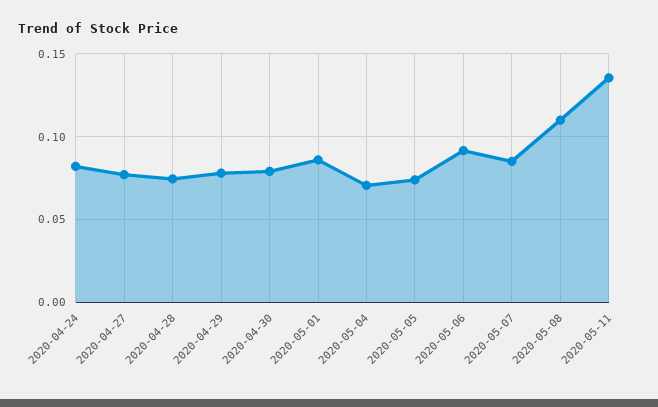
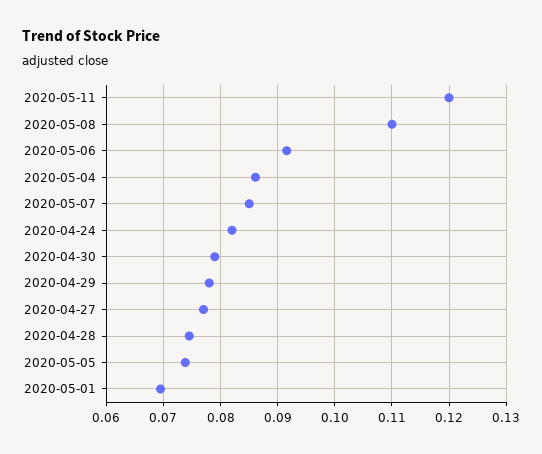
  {
    "2020-04-24": 0.082,
    "2020-04-27": 0.078,
    "2020-04-28": 0.074,
    "2020-04-29": 0.078,
    "2020-04-30": 0.08,
-   "2020-05-01": 0.085,
+   "2020-05-01": 0.07,
-   "2020-05-04": 0.07,
+   "2020-05-04": 0.086,
    "2020-05-05": 0.074,
    "2020-05-06": 0.092,
    "2020-05-07": 0.086,
    "2020-05-08": 0.11,
-   "2020-05-11": 0.135
+   "2020-05-11": 0.12
  }

